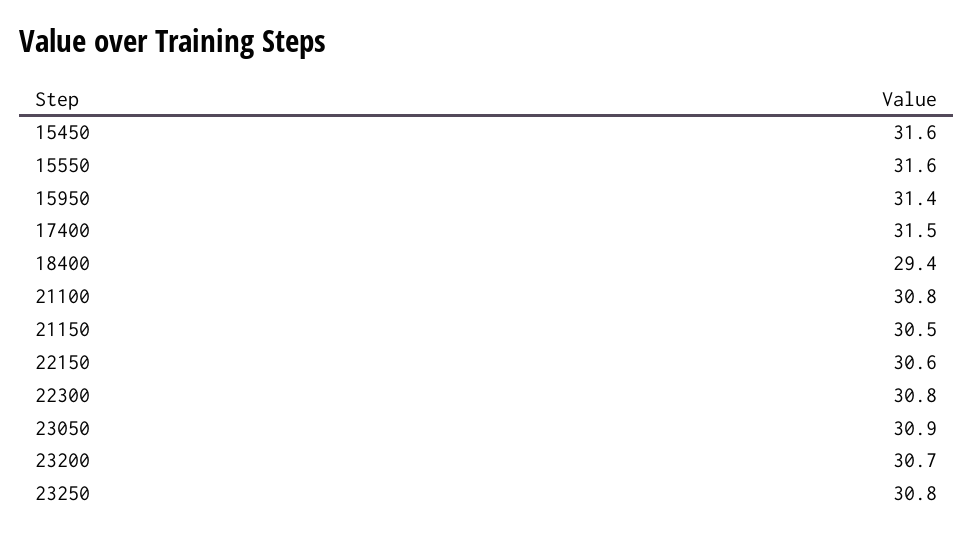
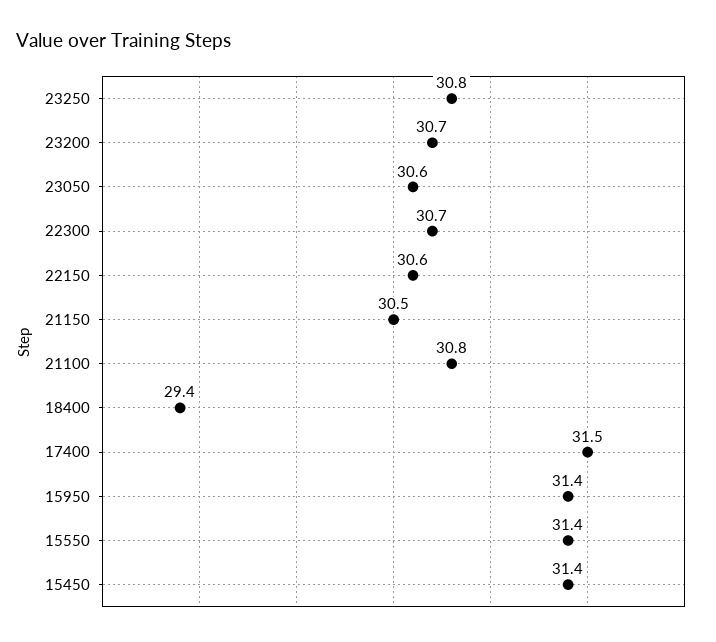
  {
-   "15450": 31.6,
+   "15450": 31.4,
-   "15550": 31.6,
+   "15550": 31.4,
    "15950": 31.4,
    "17400": 31.5,
    "18400": 29.4,
    "21100": 30.8,
    "21150": 30.5,
    "22150": 30.6,
-   "22300": 30.8,
+   "22300": 30.7,
-   "23050": 30.9,
+   "23050": 30.6,
    "23200": 30.7,
    "23250": 30.8
  }

